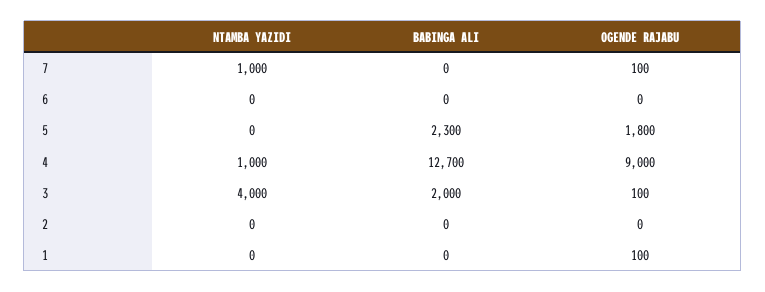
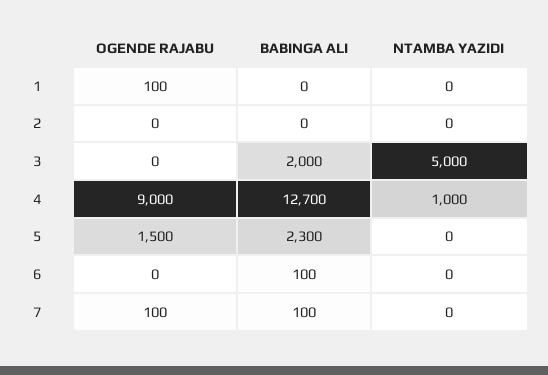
  {
    "NTAMBA YAZIDI": {
-     "7": 1000,
+     "7": 0,
      "6": 0,
      "5": 0,
      "4": 1000,
-     "3": 4000,
+     "3": 5000,
      "2": 0,
      "1": 0
    },
    "BABINGA ALI": {
-     "7": 0,
+     "7": 100,
-     "6": 0,
+     "6": 100,
      "5": 2300,
      "4": 12700,
      "3": 2000,
      "2": 0,
      "1": 0
    },
    "OGENDE RAJABU": {
      "7": 100,
      "6": 0,
-     "5": 1800,
+     "5": 1500,
      "4": 9000,
-     "3": 100,
+     "3": 0,
      "2": 0,
      "1": 100
    }
  }

